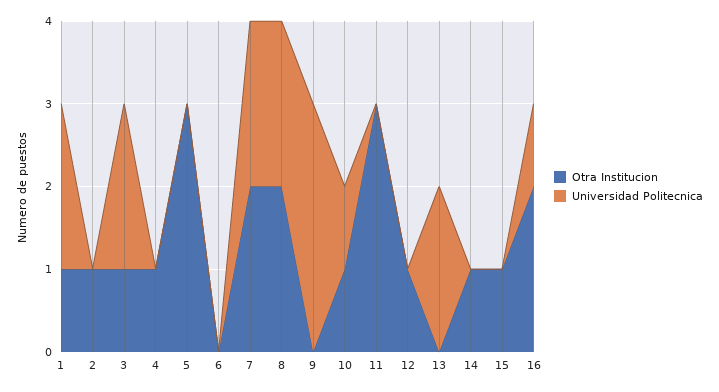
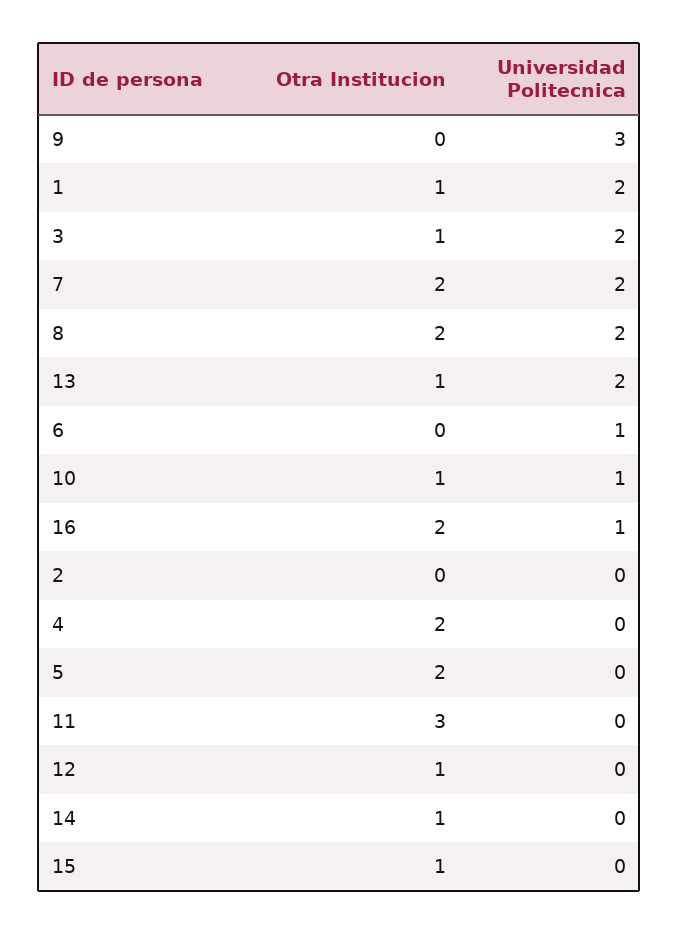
  {
    "Otra Institucion": {
      "1": 1,
-     "2": 1,
+     "2": 0,
      "3": 1,
-     "4": 1,
+     "4": 2,
-     "5": 3,
+     "5": 2,
      "6": 0,
      "7": 2,
      "8": 2,
      "9": 0,
      "10": 1,
      "11": 3,
      "12": 1,
-     "13": 0,
+     "13": 1,
      "14": 1,
      "15": 1,
      "16": 2
    },
    "Universidad Politecnica": {
      "1": 2,
      "2": 0,
      "3": 2,
      "4": 0,
      "5": 0,
-     "6": 0,
+     "6": 1,
      "7": 2,
      "8": 2,
      "9": 3,
      "10": 1,
      "11": 0,
      "12": 0,
      "13": 2,
      "14": 0,
      "15": 0,
      "16": 1
    }
  }

